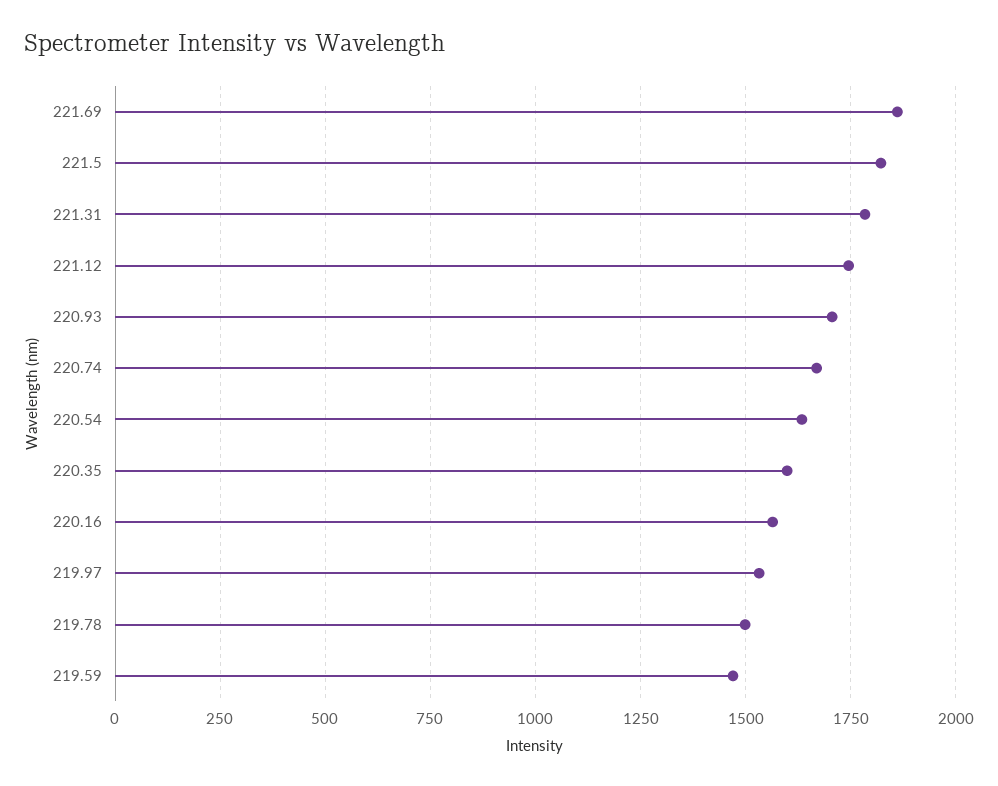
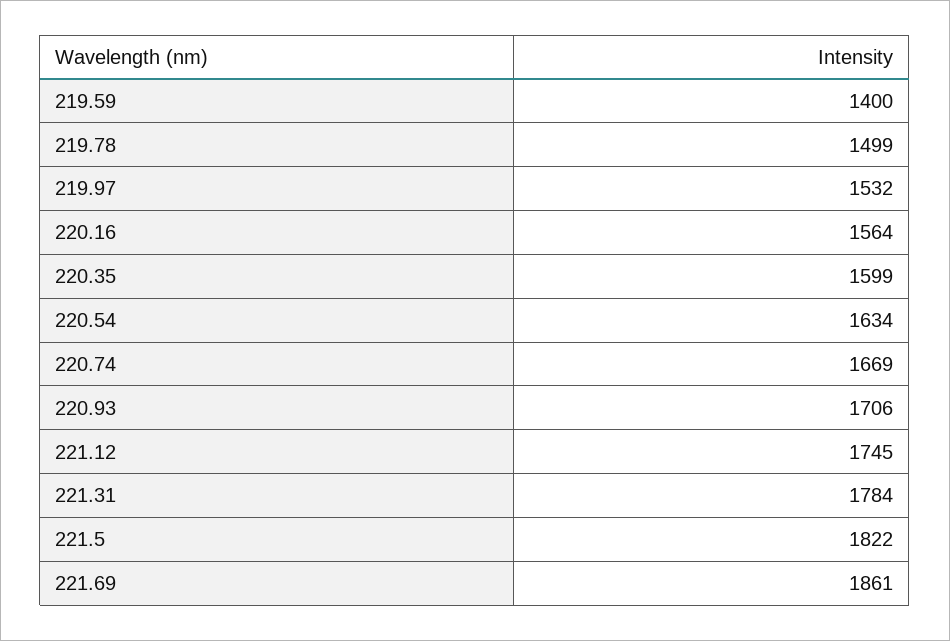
  {
    "221.69": 1861,
    "221.5": 1822,
    "221.31": 1784,
    "221.12": 1745,
    "220.93": 1706,
    "220.74": 1669,
    "220.54": 1634,
    "220.35": 1599,
    "220.16": 1564,
    "219.97": 1532,
    "219.78": 1499,
-   "219.59": 1475
+   "219.59": 1400
  }

